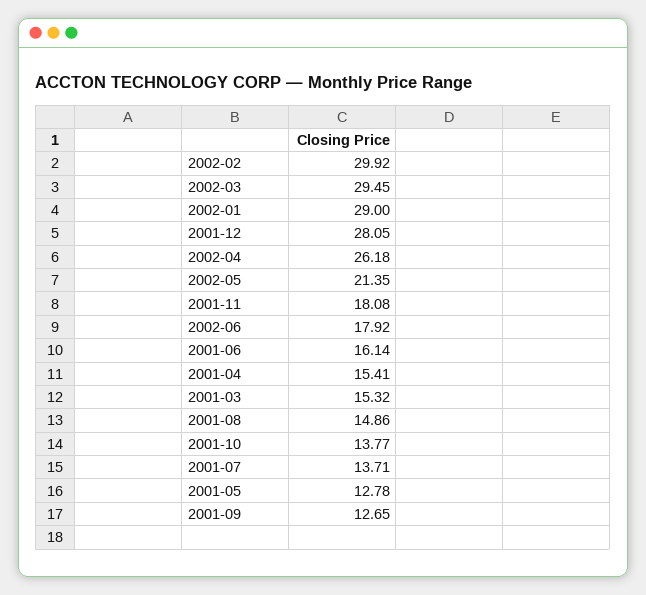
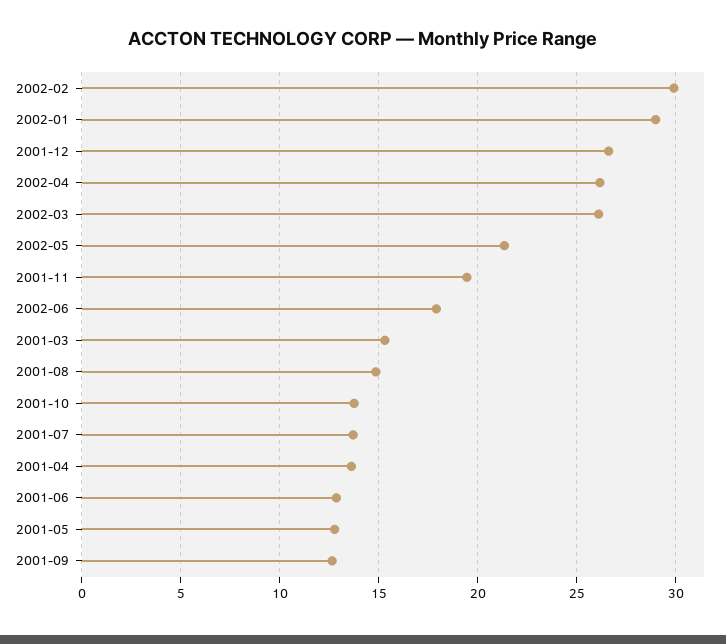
  {
    "2002-02": 29.92,
-   "2002-03": 29.45,
+   "2002-03": 26,
    "2002-01": 29,
-   "2001-12": 28.05,
+   "2001-12": 26.5,
    "2002-04": 26.18,
    "2002-05": 21.35,
-   "2001-11": 18.08,
+   "2001-11": 19.5,
    "2002-06": 17.92,
-   "2001-06": 16.14,
+   "2001-06": 13,
-   "2001-04": 15.41,
+   "2001-04": 13.5,
    "2001-03": 15.32,
    "2001-08": 14.86,
    "2001-10": 13.77,
    "2001-07": 13.71,
    "2001-05": 12.78,
    "2001-09": 12.65
  }

